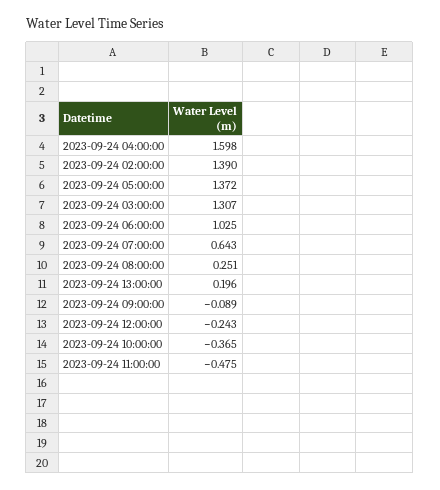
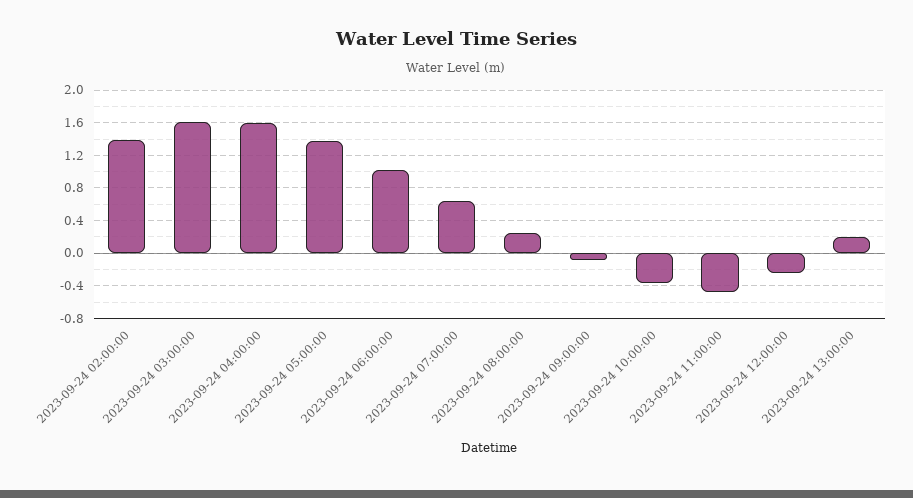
  {
    "2023-09-24 04:00:00": 1.598,
    "2023-09-24 02:00:00": 1.39,
    "2023-09-24 05:00:00": 1.372,
-   "2023-09-24 03:00:00": 1.307,
+   "2023-09-24 03:00:00": 1.6,
    "2023-09-24 06:00:00": 1.025,
    "2023-09-24 07:00:00": 0.643,
    "2023-09-24 08:00:00": 0.251,
    "2023-09-24 13:00:00": 0.196,
    "2023-09-24 09:00:00": -0.089,
    "2023-09-24 12:00:00": -0.243,
    "2023-09-24 10:00:00": -0.365,
    "2023-09-24 11:00:00": -0.475
  }

